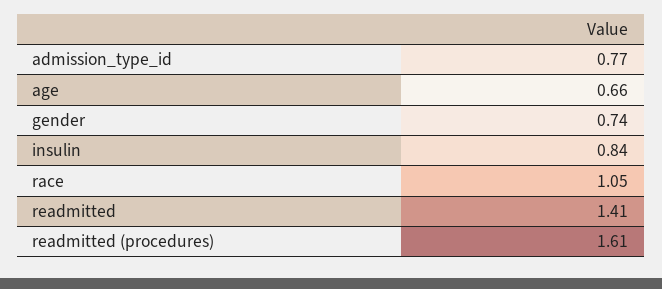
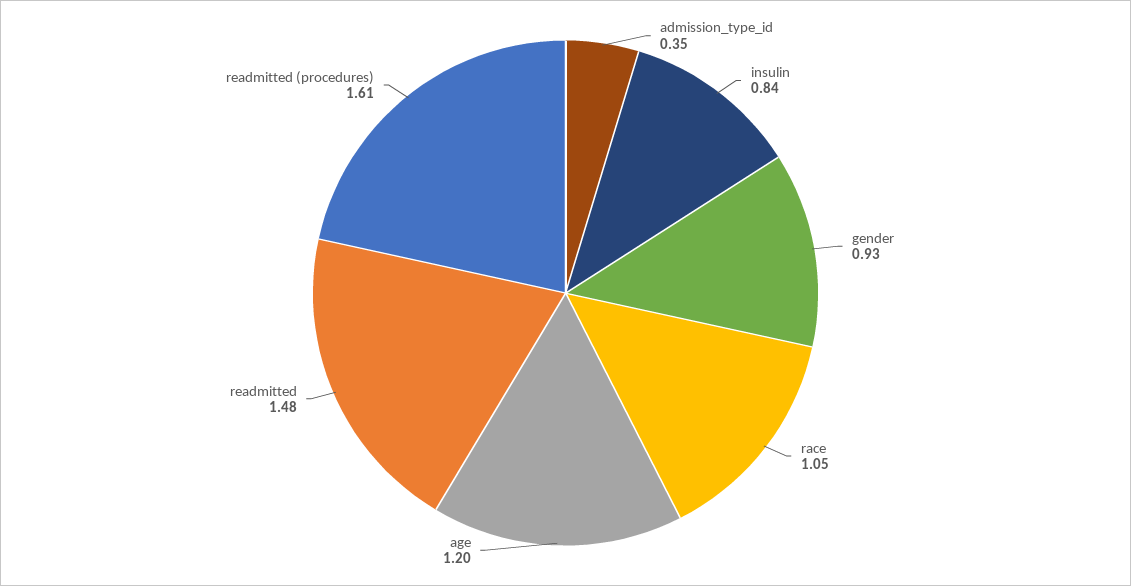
  {
-   "admission_type_id": 0.77,
+   "admission_type_id": 0.35,
-   "age": 0.66,
+   "age": 1.2,
-   "gender": 0.74,
+   "gender": 0.93,
    "insulin": 0.84,
    "race": 1.05,
-   "readmitted": 1.41,
+   "readmitted": 1.48,
    "readmitted (procedures)": 1.61
  }

